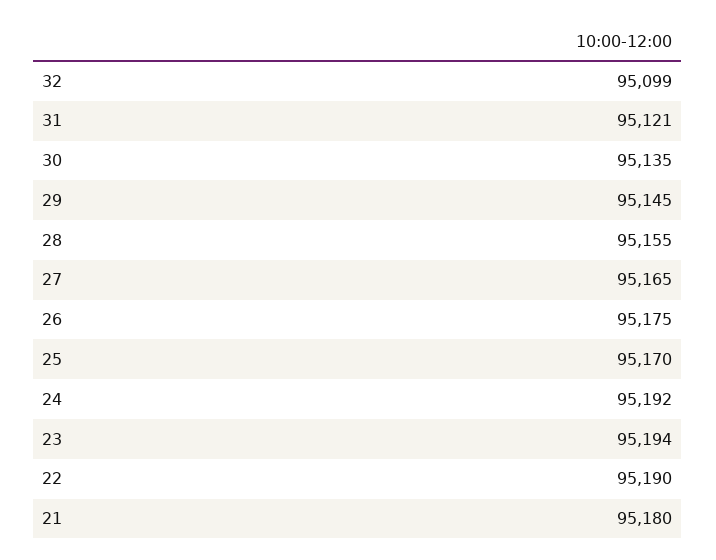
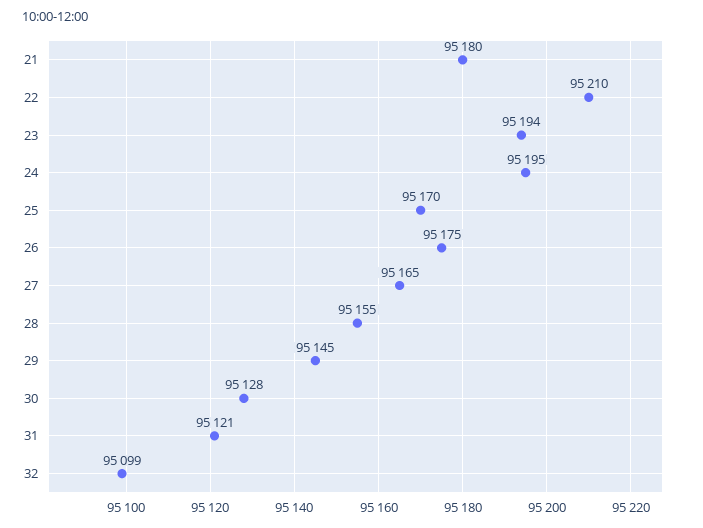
  {
    "32": 95099,
    "31": 95121,
-   "30": 95135,
+   "30": 95128,
    "29": 95145,
    "28": 95155,
    "27": 95165,
    "26": 95175,
    "25": 95170,
-   "24": 95192,
+   "24": 95195,
    "23": 95194,
-   "22": 95190,
+   "22": 95210,
    "21": 95180
  }

